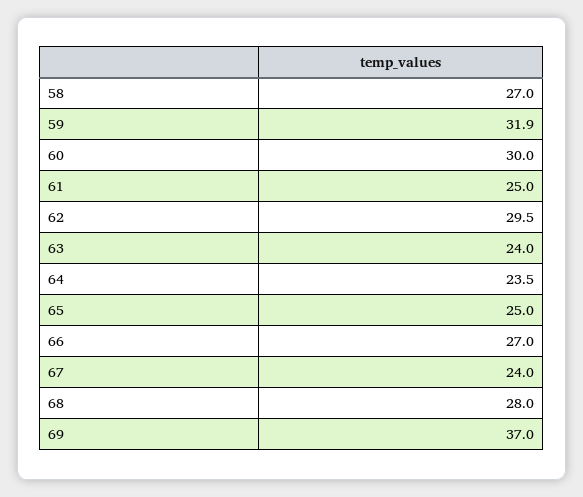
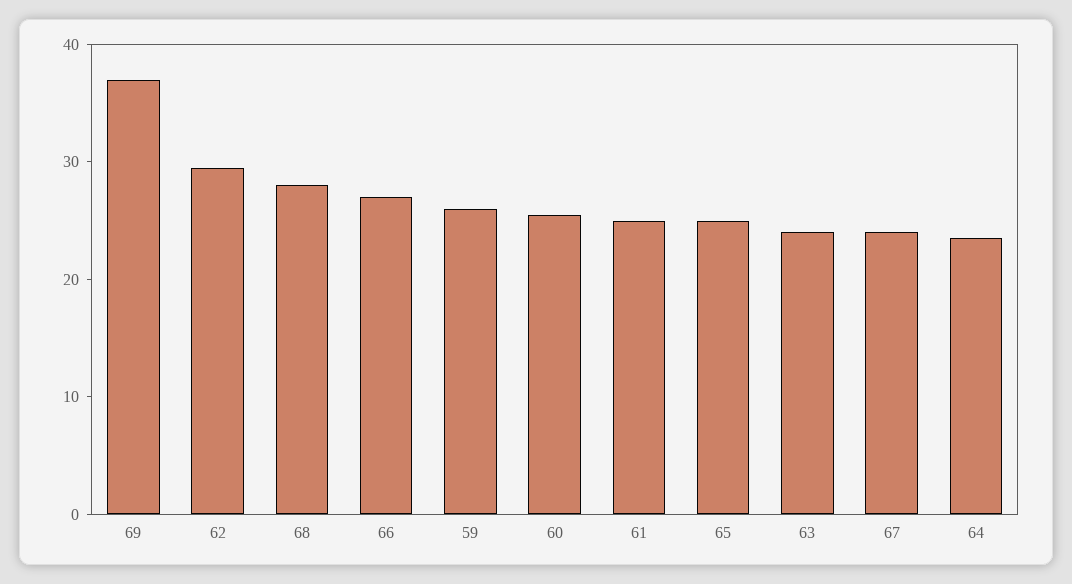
  {
-   "58": 27,
-   "59": 31.9,
+   "59": 26,
-   "60": 30,
+   "60": 26,
    "61": 25,
    "62": 29.5,
    "63": 24,
    "64": 23.5,
    "65": 25,
    "66": 27,
    "67": 24,
    "68": 28,
    "69": 37
  }

